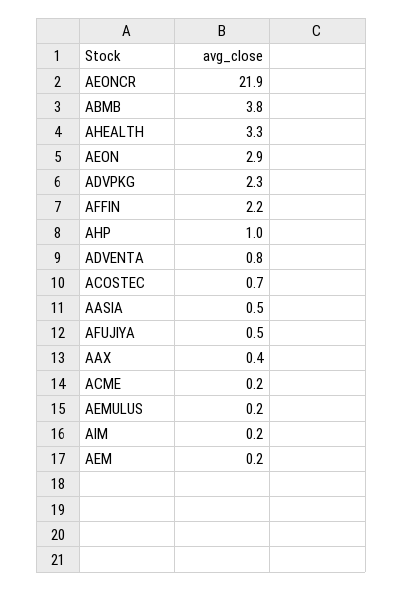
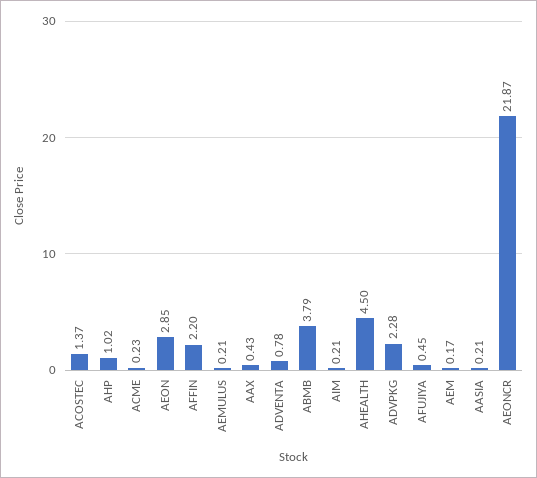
  {
    "AEONCR": 21.87,
    "ABMB": 3.79,
-   "AHEALTH": 3.3,
+   "AHEALTH": 4.5,
    "AEON": 2.85,
    "ADVPKG": 2.28,
    "AFFIN": 2.2,
    "AHP": 1.02,
    "ADVENTA": 0.78,
-   "ACOSTEC": 0.7,
+   "ACOSTEC": 1.37,
-   "AASIA": 0.5,
+   "AASIA": 0.21,
    "AFUJIYA": 0.45,
    "AAX": 0.43,
    "ACME": 0.23,
    "AEMULUS": 0.21,
    "AIM": 0.21,
    "AEM": 0.17
  }

